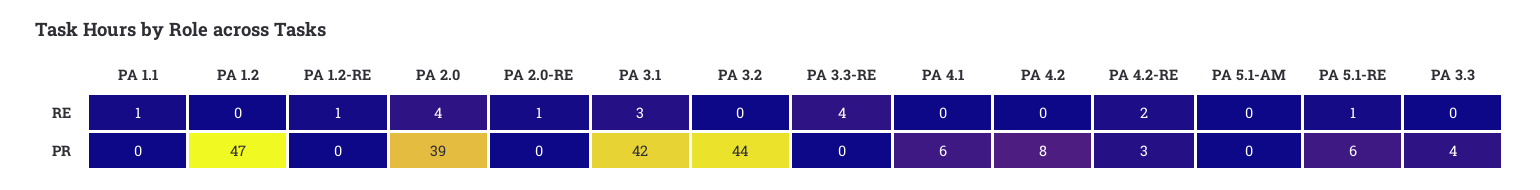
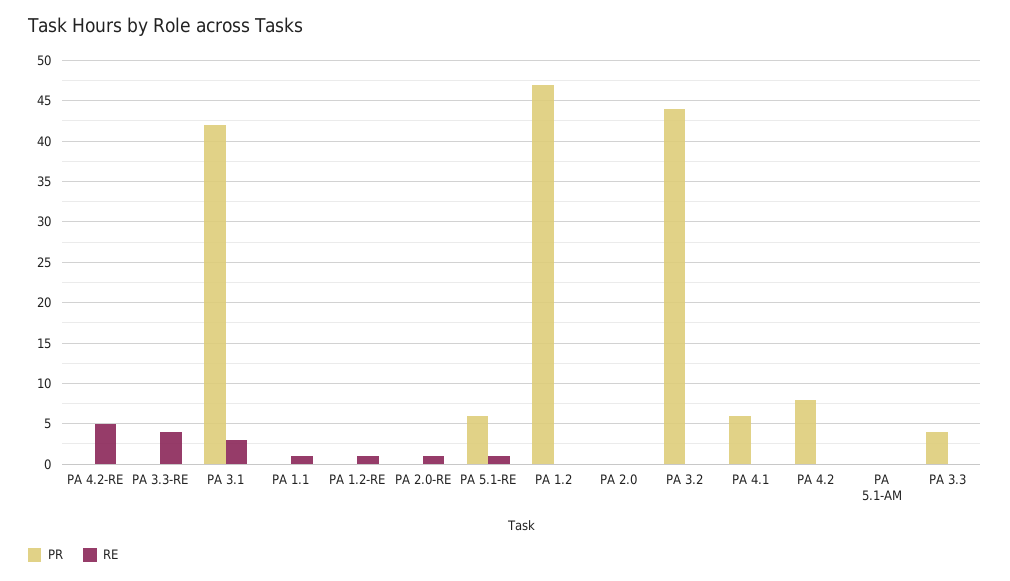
  {
    "RE": {
      "PA 1.1": 1,
      "PA 1.2": 0,
      "PA 1.2-RE": 1,
-     "PA 2.0": 4,
+     "PA 2.0": 0,
      "PA 2.0-RE": 1,
      "PA 3.1": 3,
      "PA 3.2": 0,
      "PA 3.3-RE": 4,
      "PA 4.1": 0,
      "PA 4.2": 0,
-     "PA 4.2-RE": 2,
+     "PA 4.2-RE": 5,
      "PA 5.1-AM": 0,
      "PA 5.1-RE": 1,
      "PA 3.3": 0
    },
    "PR": {
      "PA 1.1": 0,
      "PA 1.2": 47,
      "PA 1.2-RE": 0,
-     "PA 2.0": 39,
+     "PA 2.0": 0,
      "PA 2.0-RE": 0,
      "PA 3.1": 42,
      "PA 3.2": 44,
      "PA 3.3-RE": 0,
      "PA 4.1": 6,
      "PA 4.2": 8,
-     "PA 4.2-RE": 3,
+     "PA 4.2-RE": 0,
      "PA 5.1-AM": 0,
      "PA 5.1-RE": 6,
      "PA 3.3": 4
    }
  }

